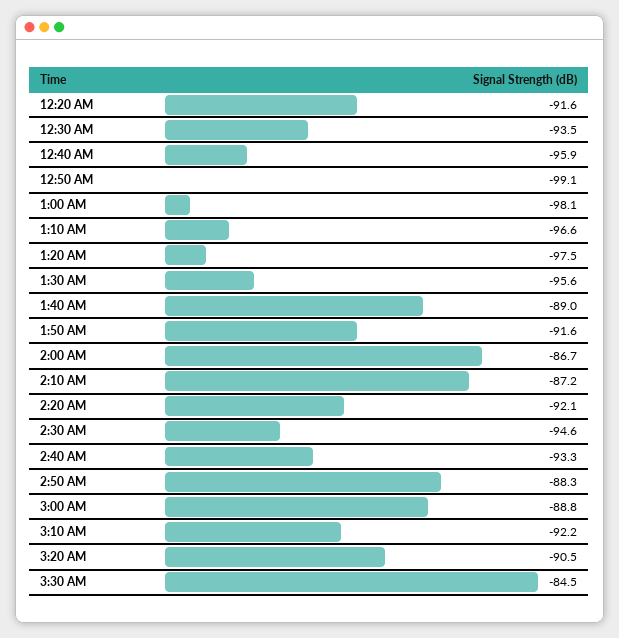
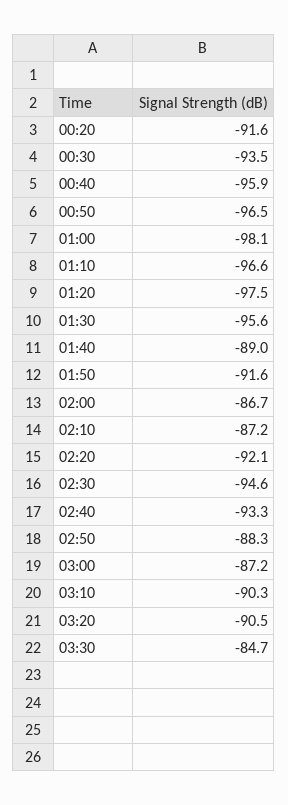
  {
    "12:20 AM": -91.6,
    "12:30 AM": -93.5,
    "12:40 AM": -95.9,
-   "12:50 AM": -99.1,
+   "12:50 AM": -96.5,
    "1:00 AM": -98.1,
    "1:10 AM": -96.6,
    "1:20 AM": -97.5,
    "1:30 AM": -95.6,
    "1:40 AM": -89,
    "1:50 AM": -91.6,
    "2:00 AM": -86.7,
    "2:10 AM": -87.2,
    "2:20 AM": -92.1,
    "2:30 AM": -94.6,
    "2:40 AM": -93.3,
    "2:50 AM": -88.3,
-   "3:00 AM": -88.8,
+   "3:00 AM": -87.2,
-   "3:10 AM": -92.2,
+   "3:10 AM": -90.3,
    "3:20 AM": -90.5,
-   "3:30 AM": -84.5
+   "3:30 AM": -84.7
  }

